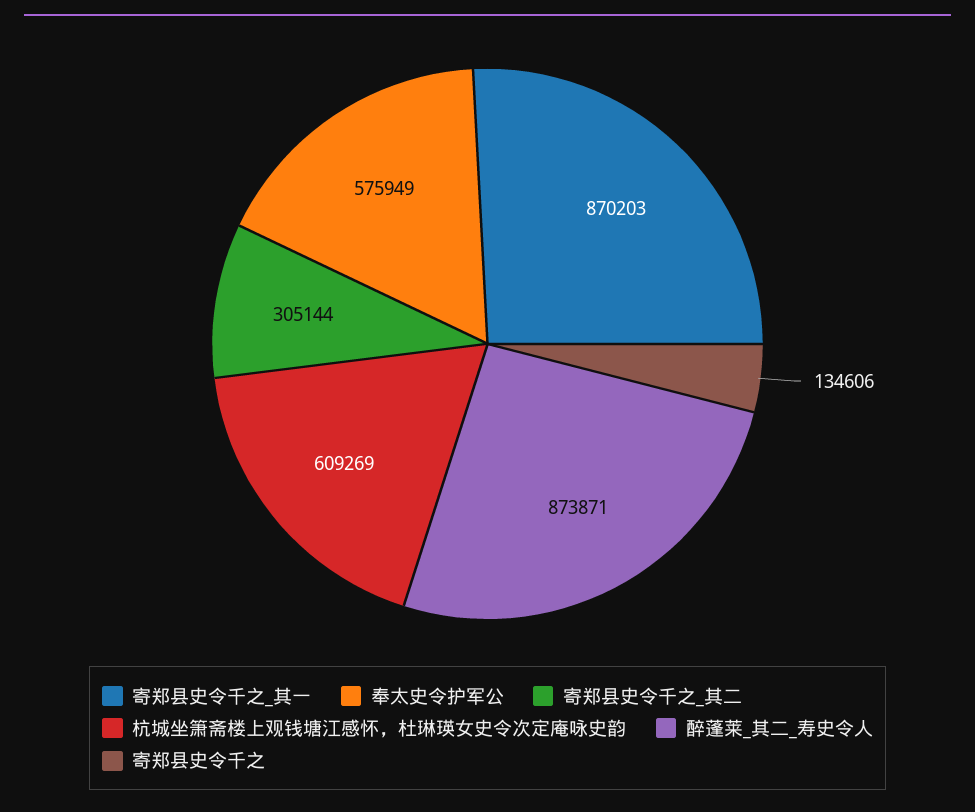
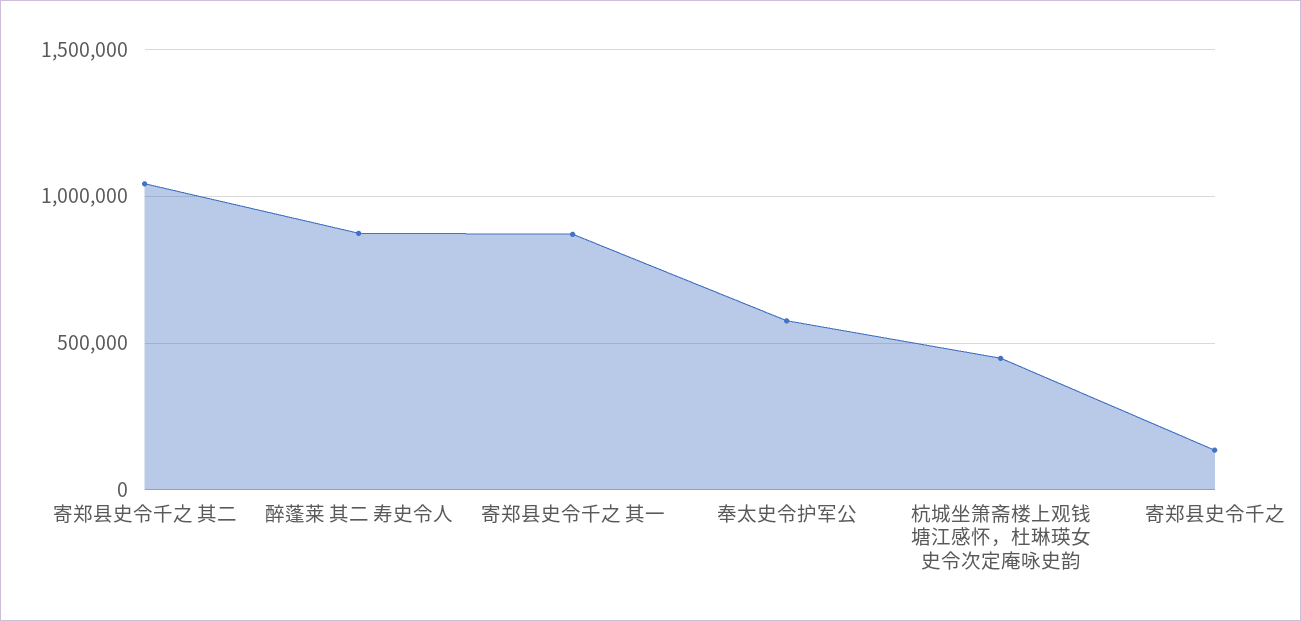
  {
    "寄郑县史令千之_其一": 870203,
    "奉太史令护军公": 575949,
-   "寄郑县史令千之_其二": 305144,
+   "寄郑县史令千之_其二": 1050000,
-   "杭城坐箫斋楼上观钱塘江感怀，杜琳瑛女史令次定庵咏史韵": 609269,
+   "杭城坐箫斋楼上观钱塘江感怀，杜琳瑛女史令次定庵咏史韵": 450000,
    "醉蓬莱_其二_寿史令人": 873871,
    "寄郑县史令千之": 134606
  }

